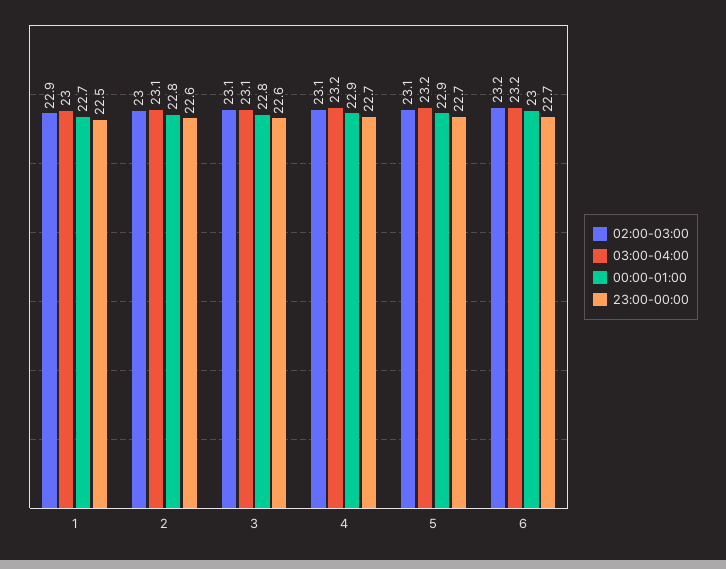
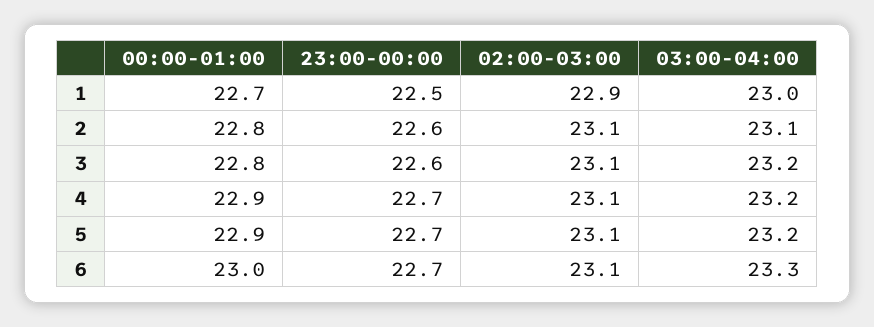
  {
    "02:00-03:00": {
      "1": 22.9,
-     "2": 23,
+     "2": 23.1,
      "3": 23.1,
      "4": 23.1,
      "5": 23.1,
-     "6": 23.2
+     "6": 23.1
    },
    "03:00-04:00": {
      "1": 23,
      "2": 23.1,
-     "3": 23.1,
+     "3": 23.2,
      "4": 23.2,
      "5": 23.2,
-     "6": 23.2
+     "6": 23.3
    },
    "00:00-01:00": {
      "1": 22.7,
      "2": 22.8,
      "3": 22.8,
      "4": 22.9,
      "5": 22.9,
      "6": 23
    },
    "23:00-00:00": {
      "1": 22.5,
      "2": 22.6,
      "3": 22.6,
      "4": 22.7,
      "5": 22.7,
      "6": 22.7
    }
  }

